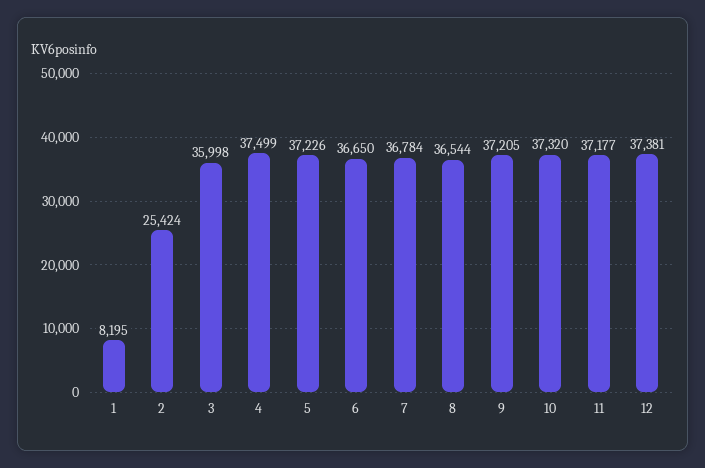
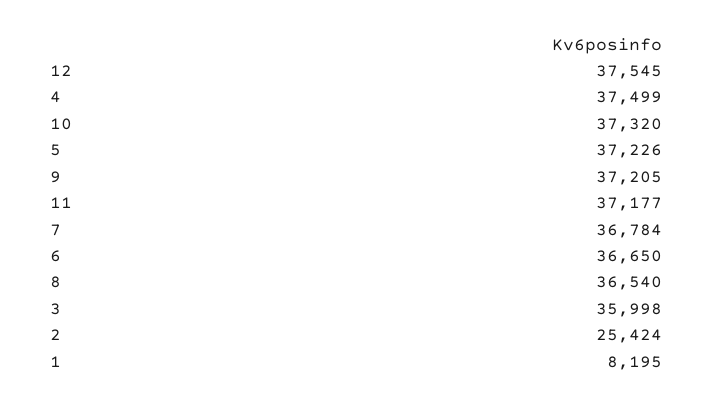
  {
    "1": 8195,
    "2": 25424,
    "3": 35998,
    "4": 37499,
    "5": 37226,
    "6": 36650,
    "7": 36784,
-   "8": 36544,
+   "8": 36540,
    "9": 37205,
    "10": 37320,
    "11": 37177,
-   "12": 37381
+   "12": 37545
  }

